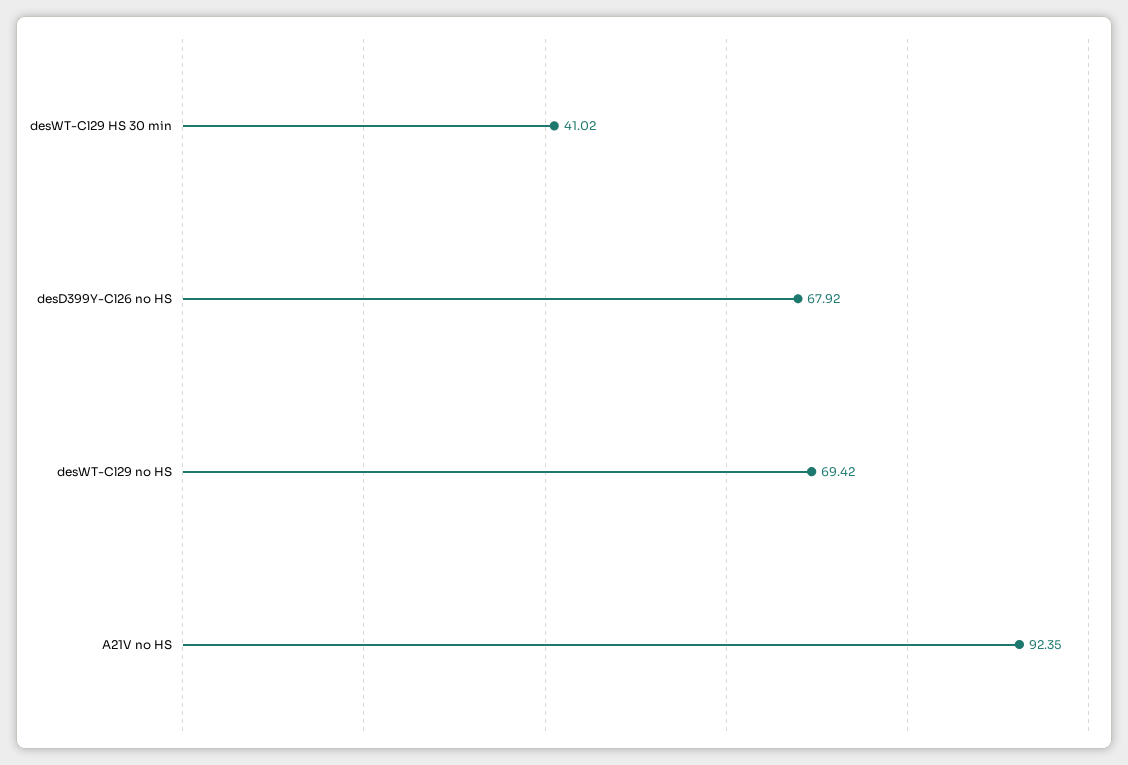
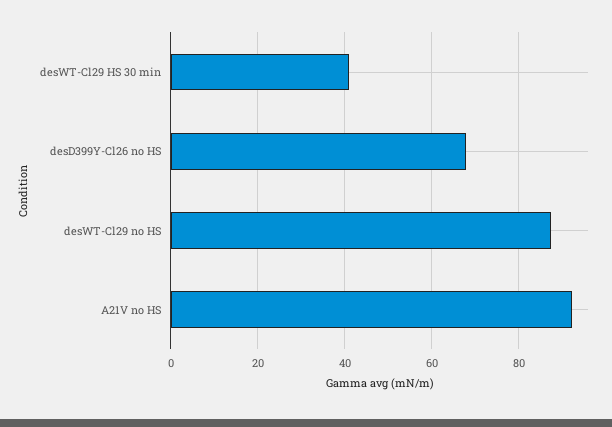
  {
    "desWT-Cl29 HS 30 min": 41.02,
    "desD399Y-Cl26 no HS": 67.92,
-   "desWT-Cl29 no HS": 69.42,
+   "desWT-Cl29 no HS": 88,
    "A21V no HS": 92.35
  }

